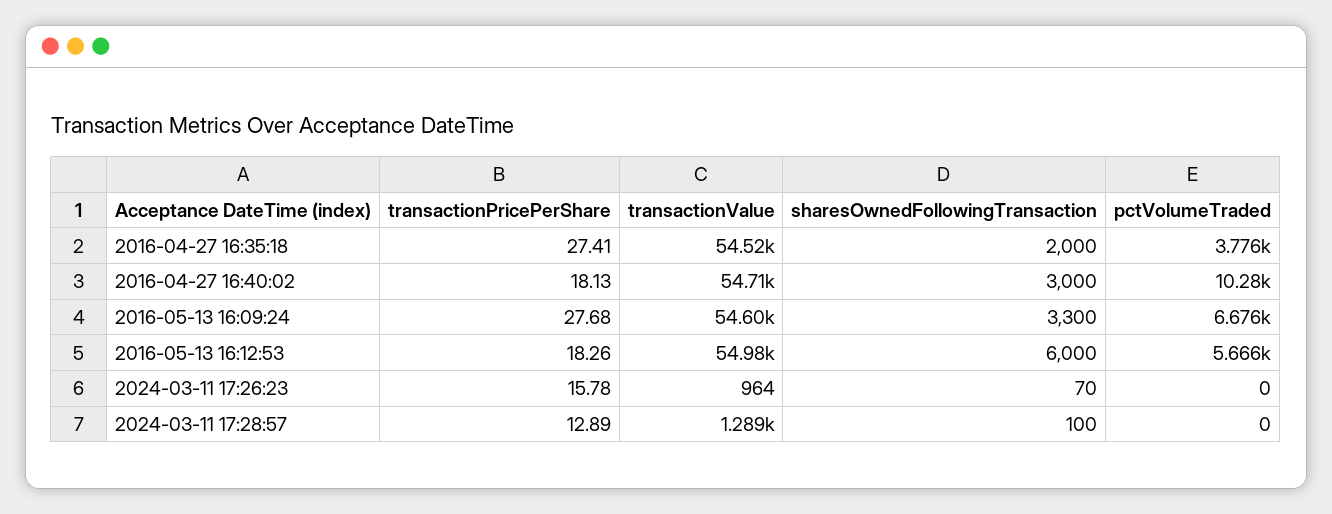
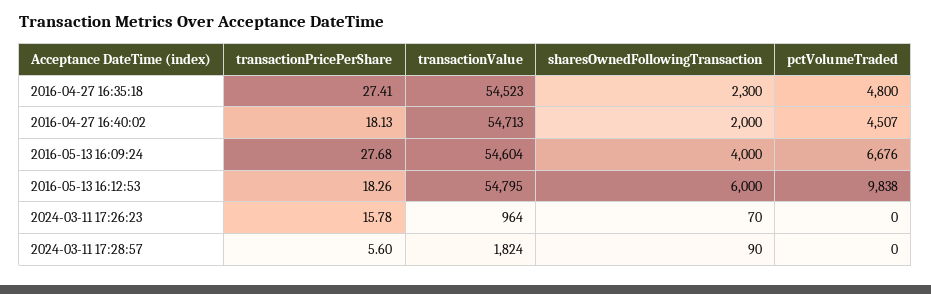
  {
    "transactionPricePerShare": {
      "2016-04-27 16:35:18": 27.41,
      "2016-04-27 16:40:02": 18.13,
      "2016-05-13 16:09:24": 27.68,
      "2016-05-13 16:12:53": 18.26,
      "2024-03-11 17:26:23": 15.78,
-     "2024-03-11 17:28:57": 12.89
+     "2024-03-11 17:28:57": 5.6
    },
    "transactionValue": {
      "2016-04-27 16:35:18": 54523,
      "2016-04-27 16:40:02": 54713,
      "2016-05-13 16:09:24": 54604,
-     "2016-05-13 16:12:53": 54980,
+     "2016-05-13 16:12:53": 54795,
      "2024-03-11 17:26:23": 964,
-     "2024-03-11 17:28:57": 1289
+     "2024-03-11 17:28:57": 1824
    },
    "sharesOwnedFollowingTransaction": {
-     "2016-04-27 16:35:18": 2000,
+     "2016-04-27 16:35:18": 2300,
-     "2016-04-27 16:40:02": 3000,
+     "2016-04-27 16:40:02": 2000,
-     "2016-05-13 16:09:24": 3300,
+     "2016-05-13 16:09:24": 4000,
      "2016-05-13 16:12:53": 6000,
      "2024-03-11 17:26:23": 70,
-     "2024-03-11 17:28:57": 100
+     "2024-03-11 17:28:57": 90
    },
    "pctVolumeTraded": {
-     "2016-04-27 16:35:18": 3776,
+     "2016-04-27 16:35:18": 4800,
-     "2016-04-27 16:40:02": 10280,
+     "2016-04-27 16:40:02": 4507,
      "2016-05-13 16:09:24": 6676,
-     "2016-05-13 16:12:53": 5666,
+     "2016-05-13 16:12:53": 9838,
      "2024-03-11 17:26:23": 0,
      "2024-03-11 17:28:57": 0
    }
  }

